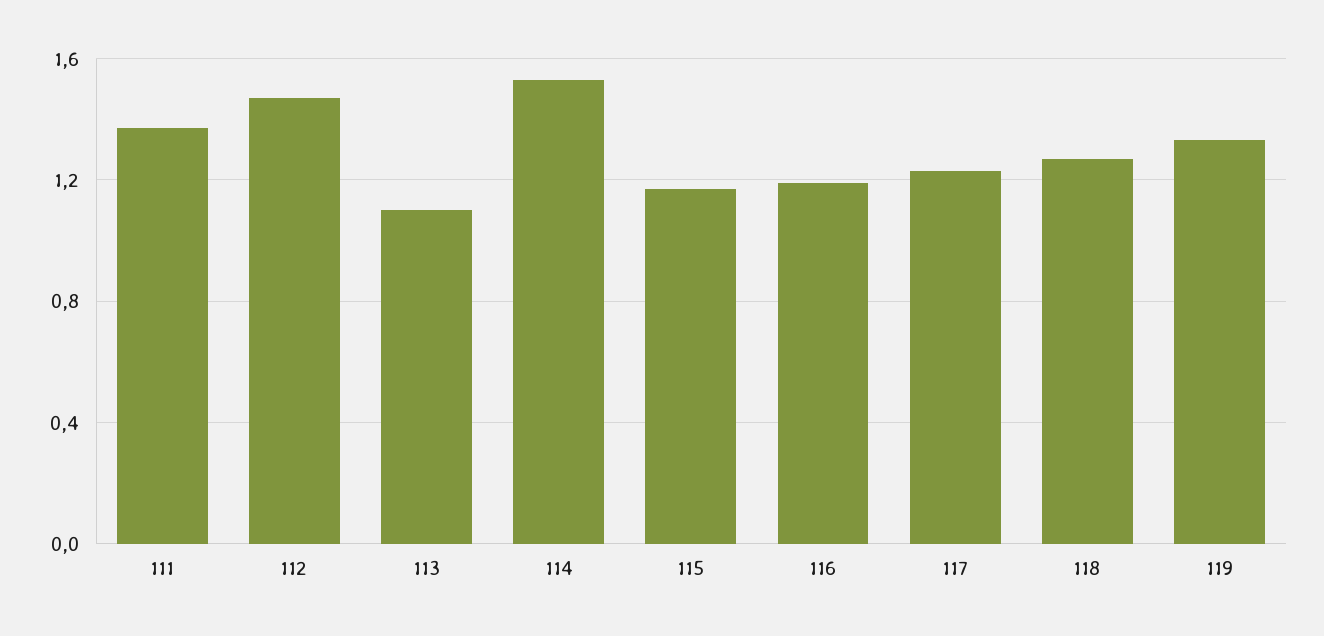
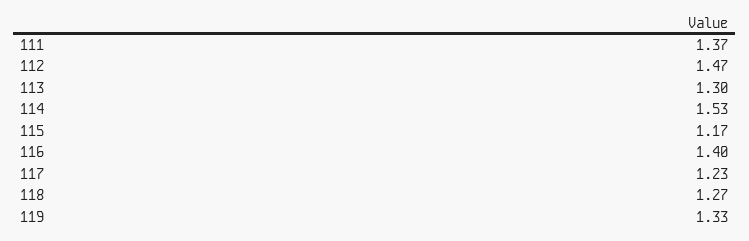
  {
    "111": 1.37,
    "112": 1.47,
-   "113": 1.1,
+   "113": 1.3,
    "114": 1.53,
    "115": 1.17,
-   "116": 1.2,
+   "116": 1.4,
    "117": 1.23,
    "118": 1.27,
    "119": 1.33
  }

